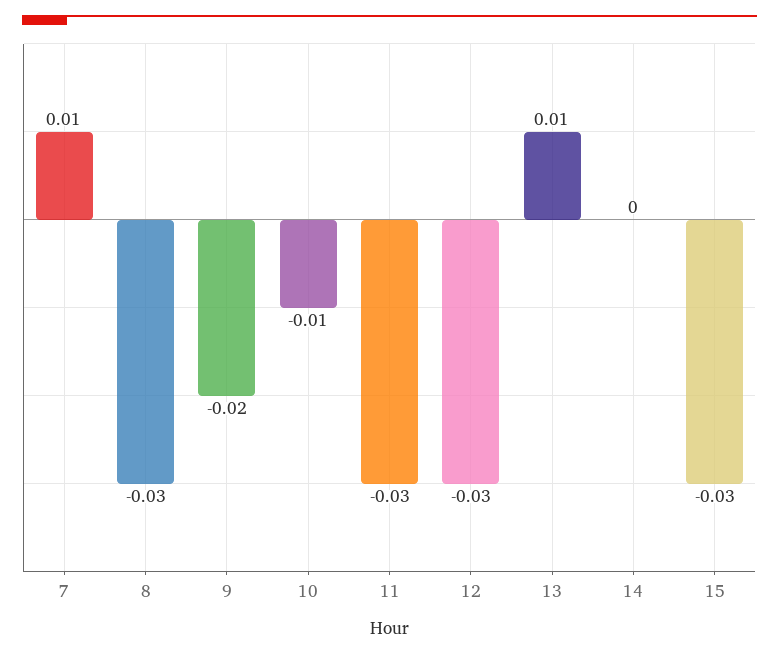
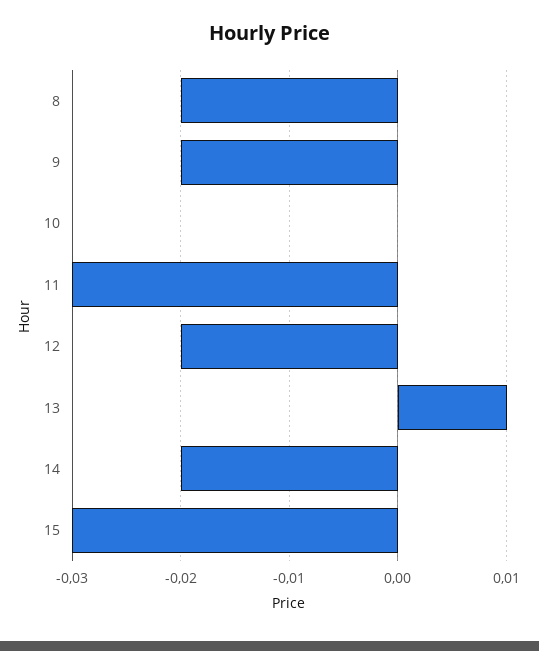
  {
-   "7": 0.01,
-   "8": -0.03,
+   "8": -0.02,
    "9": -0.02,
-   "10": -0.01,
+   "10": 0,
    "11": -0.03,
-   "12": -0.03,
+   "12": -0.02,
    "13": 0.01,
-   "14": 0,
+   "14": -0.02,
    "15": -0.03
  }

